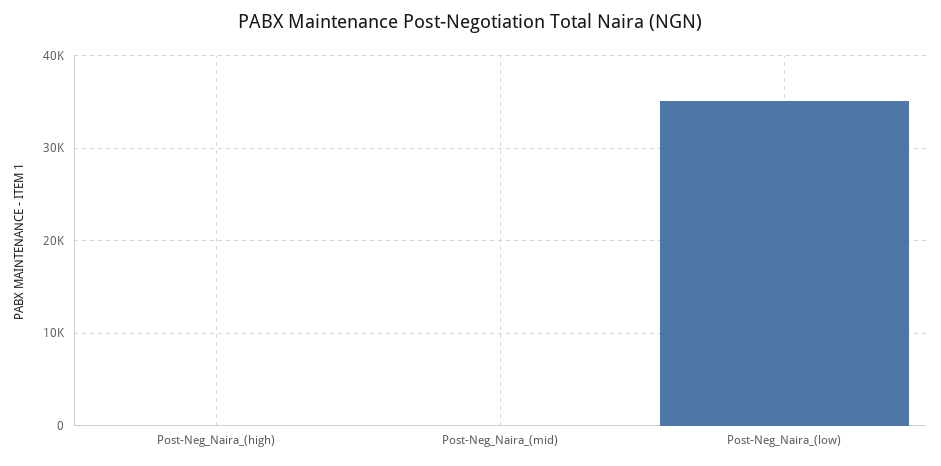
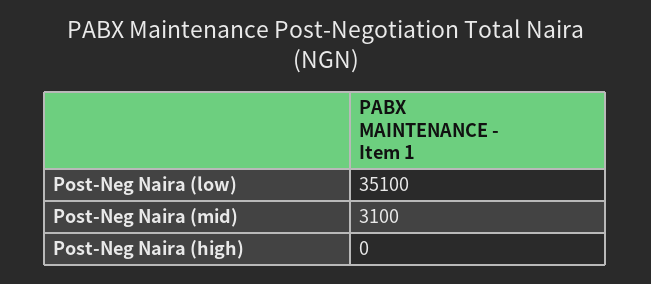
  {
    "Post-Neg_Naira_(high)": 0,
-   "Post-Neg_Naira_(mid)": 0,
+   "Post-Neg_Naira_(mid)": 3100,
    "Post-Neg_Naira_(low)": 35100
  }

